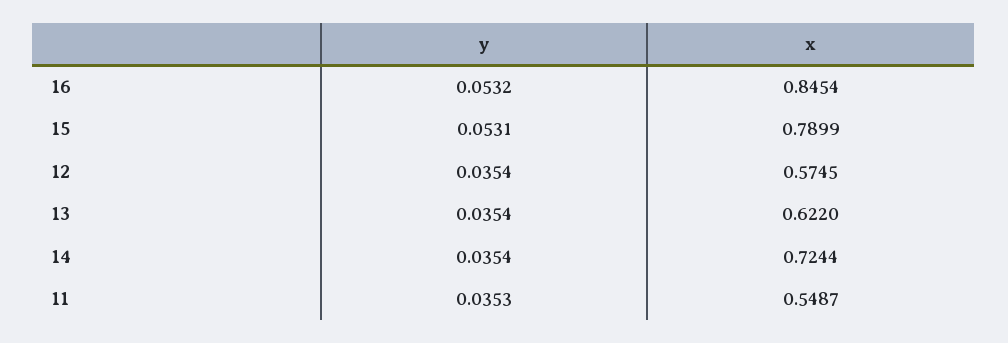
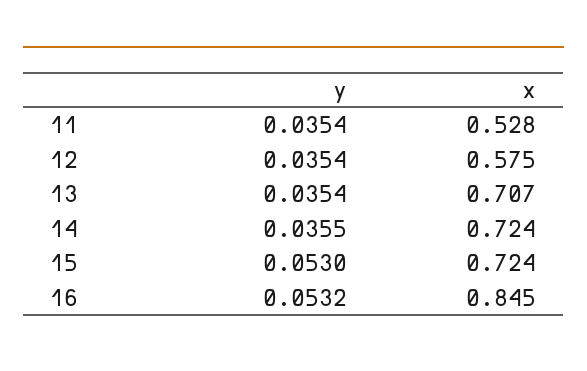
  {
    "y": {
      "16": 0.0532,
-     "15": 0.0531,
+     "15": 0.053,
      "12": 0.0354,
      "13": 0.0354,
-     "14": 0.0354,
+     "14": 0.0355,
-     "11": 0.0353
+     "11": 0.0354
    },
    "x": {
      "16": 0.8454,
-     "15": 0.7899,
+     "15": 0.724,
      "12": 0.5745,
-     "13": 0.622,
+     "13": 0.707,
      "14": 0.7244,
-     "11": 0.5487
+     "11": 0.528
    }
  }

